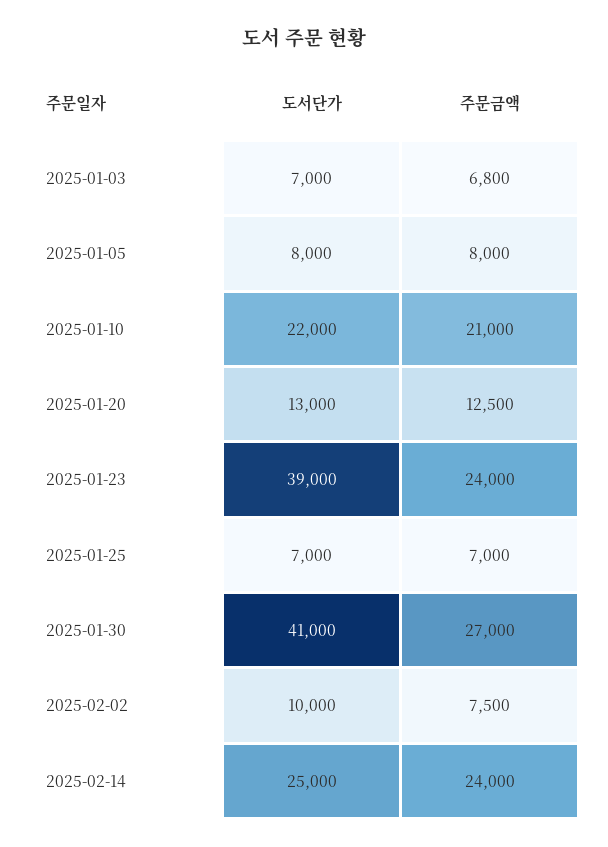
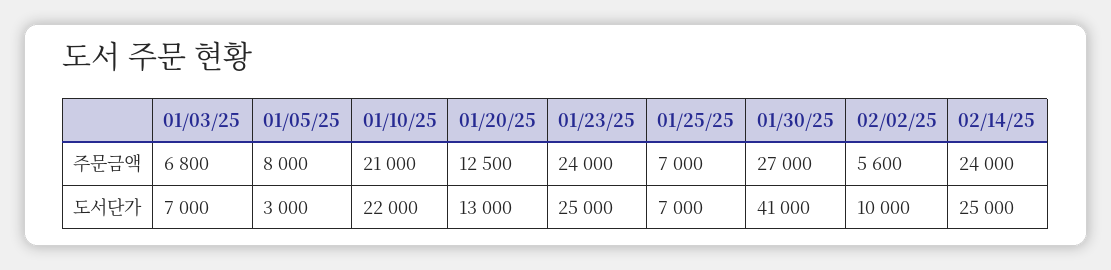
  {
    "도서단가": {
      "2025-01-03": 7000,
-     "2025-01-05": 8000,
+     "2025-01-05": 3000,
      "2025-01-10": 22000,
      "2025-01-20": 13000,
-     "2025-01-23": 39000,
+     "2025-01-23": 25000,
      "2025-01-25": 7000,
      "2025-01-30": 41000,
      "2025-02-02": 10000,
      "2025-02-14": 25000
    },
    "주문금액": {
      "2025-01-03": 6800,
      "2025-01-05": 8000,
      "2025-01-10": 21000,
      "2025-01-20": 12500,
      "2025-01-23": 24000,
      "2025-01-25": 7000,
      "2025-01-30": 27000,
-     "2025-02-02": 7500,
+     "2025-02-02": 5600,
      "2025-02-14": 24000
    }
  }

